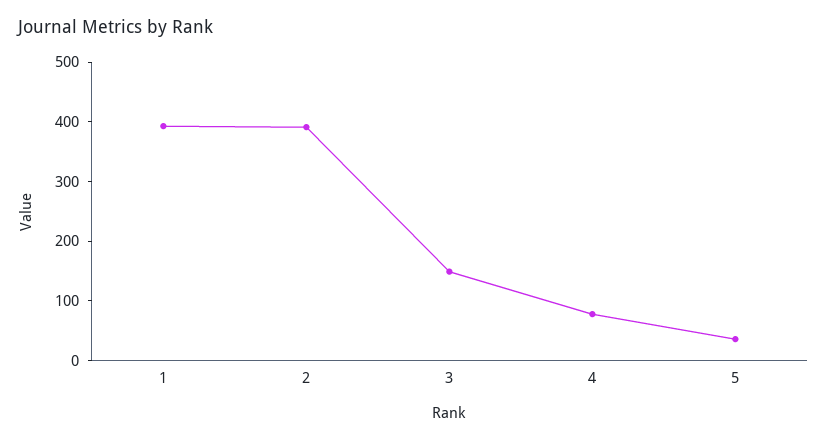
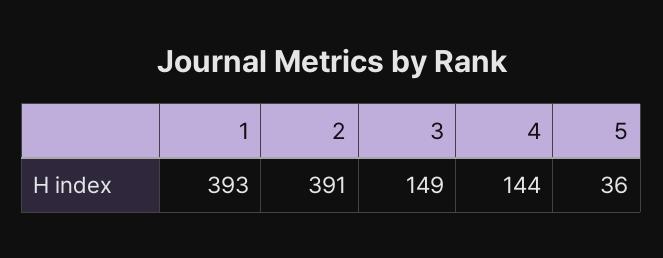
  {
    "1": 393,
    "2": 391,
    "3": 149,
-   "4": 80,
+   "4": 144,
    "5": 36
  }

